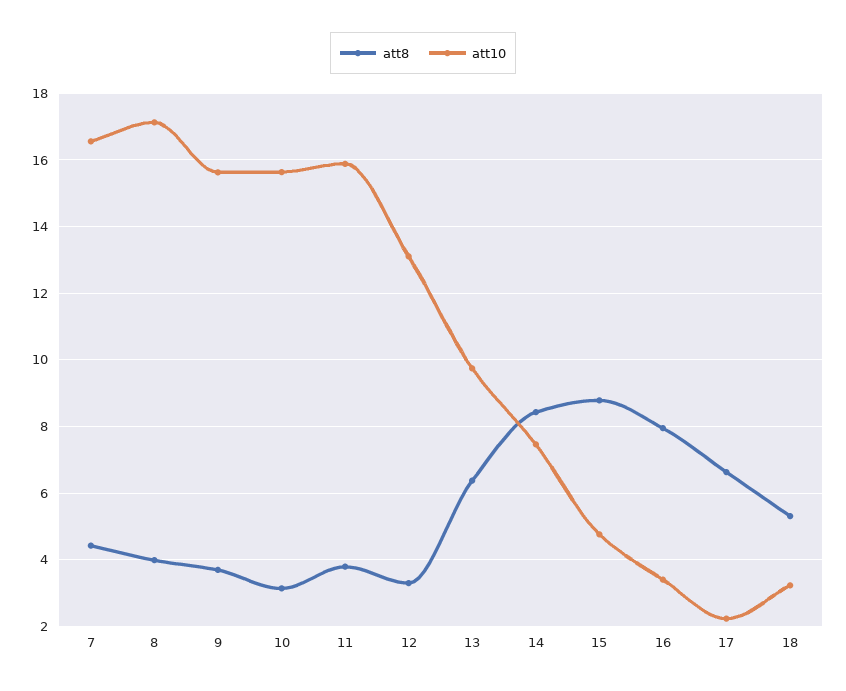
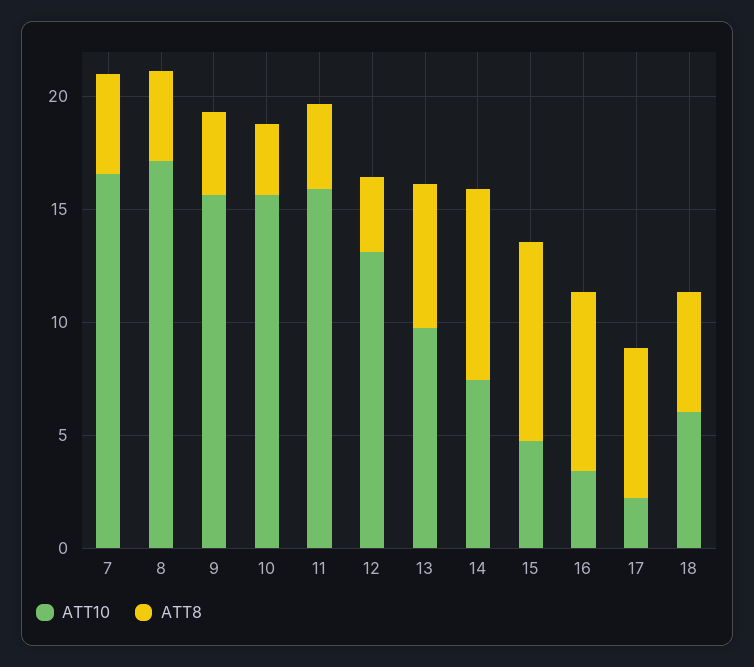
  {
    "att8": {
      "7": 4.4,
      "8": 4,
      "9": 3.6,
      "10": 3.2,
      "11": 3.8,
      "12": 3.4,
      "13": 6.4,
      "14": 8.4,
      "15": 8.8,
      "16": 8,
      "17": 6.6,
      "18": 5.4
    },
    "att10": {
      "7": 16.6,
      "8": 17.2,
      "9": 15.6,
      "10": 15.6,
      "11": 15.8,
      "12": 13.2,
      "13": 9.8,
      "14": 7.4,
      "15": 4.8,
      "16": 3.4,
      "17": 2.2,
-     "18": 3.2
+     "18": 6
    }
  }

